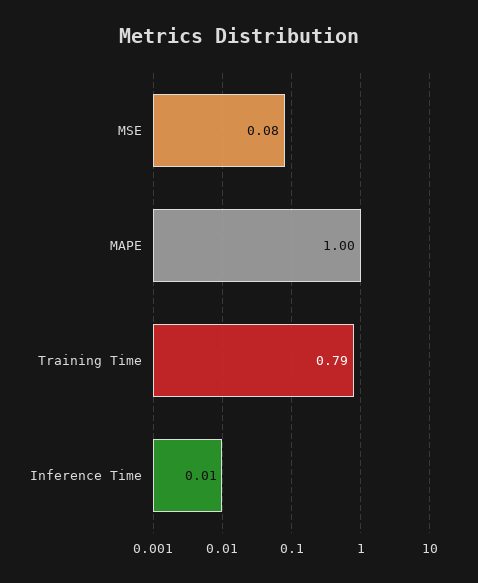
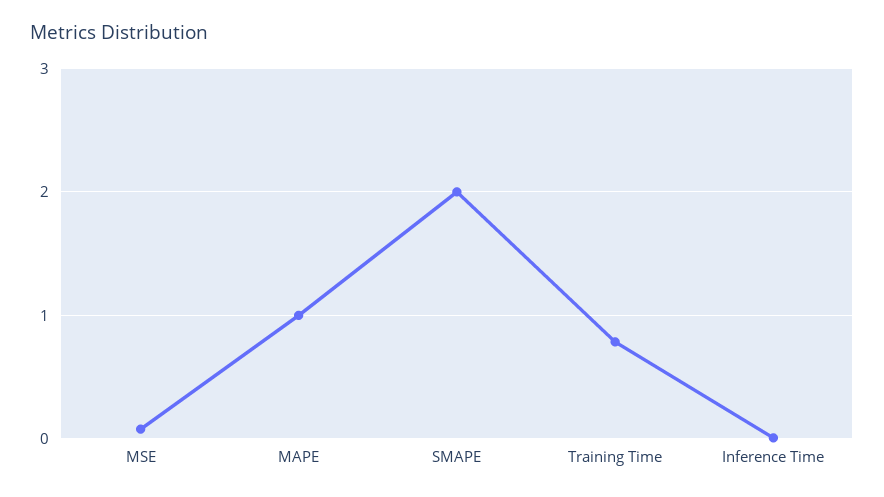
  {
    "MSE": 0.08,
    "MAPE": 1,
    "Training Time": 0.79,
-   "Inference Time": 0.01
+   "Inference Time": 0.01,
+   "SMAPE": 2
  }

